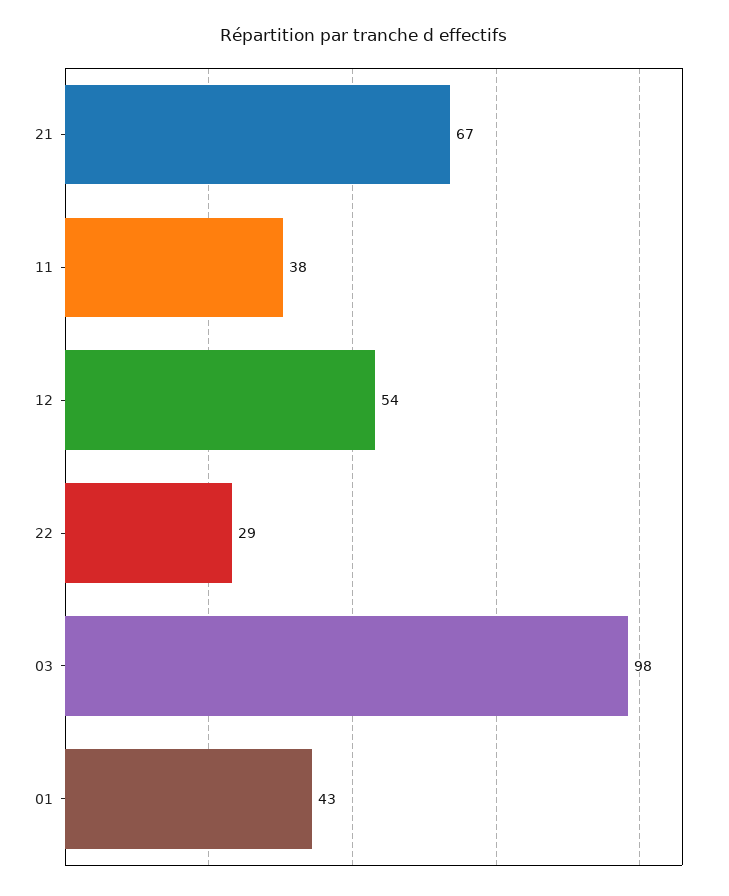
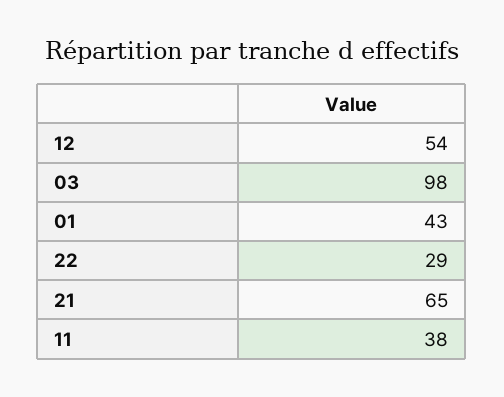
  {
-   "21": 67,
+   "21": 65,
    "11": 38,
    "12": 54,
    "22": 29,
    "03": 98,
    "01": 43
  }

